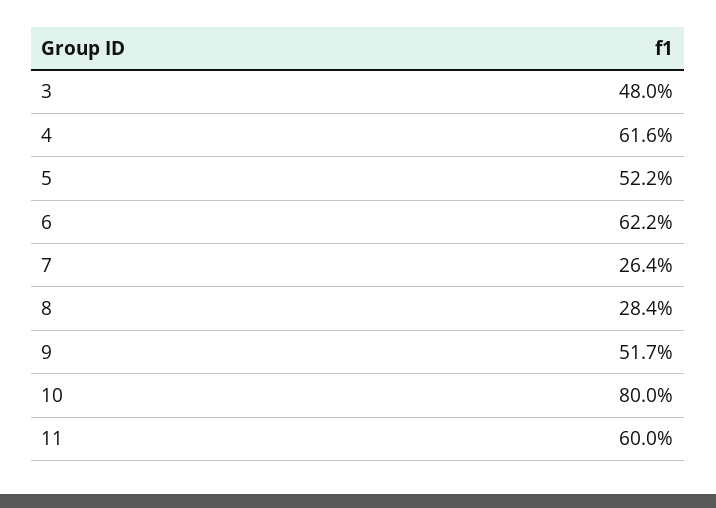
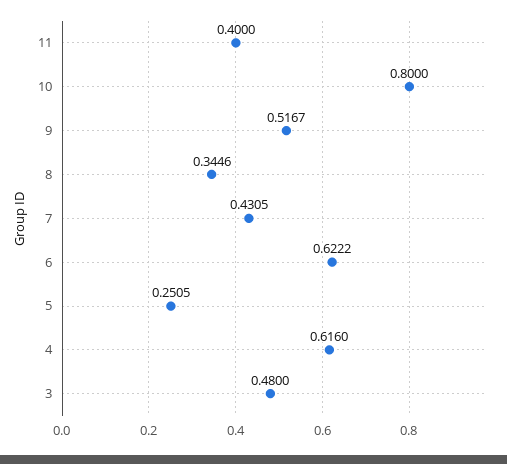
  {
    "3": 0.48,
    "4": 0.616,
-   "5": 0.522,
+   "5": 0.2505,
    "6": 0.6222,
-   "7": 0.264,
+   "7": 0.4305,
-   "8": 0.284,
+   "8": 0.3446,
    "9": 0.5167,
    "10": 0.8,
-   "11": 0.6
+   "11": 0.4
  }

